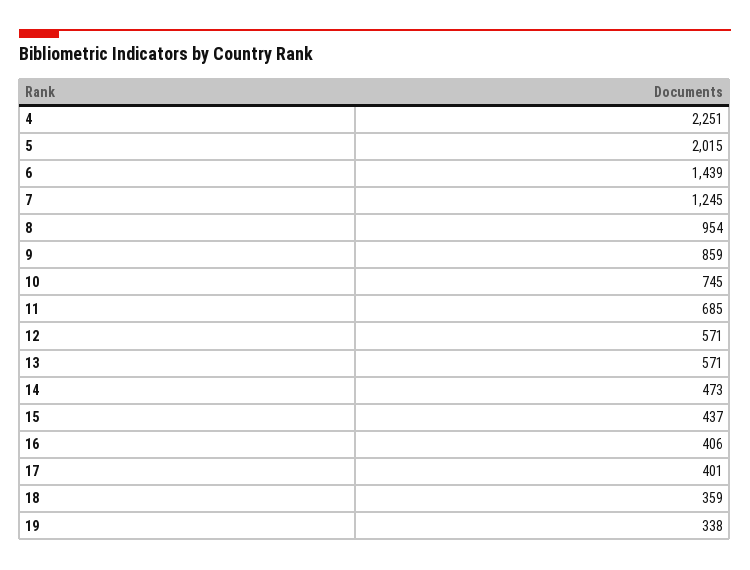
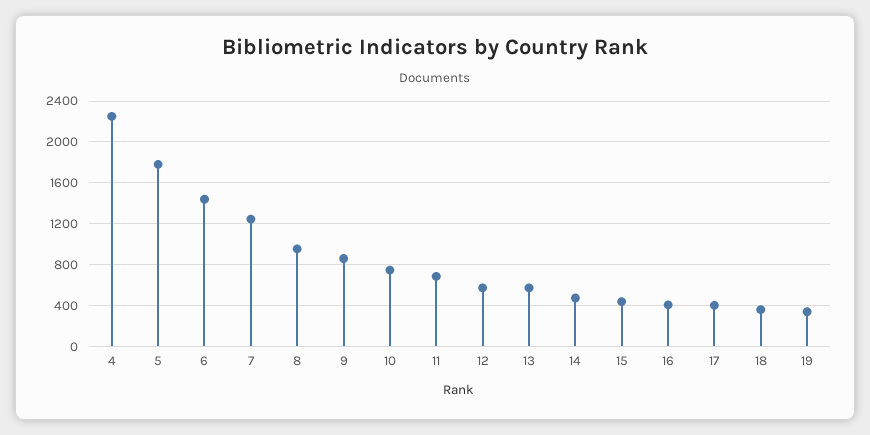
  {
    "4": 2251,
-   "5": 2015,
+   "5": 1800,
    "6": 1439,
    "7": 1245,
    "8": 954,
    "9": 859,
    "10": 745,
    "11": 685,
    "12": 571,
    "13": 571,
    "14": 473,
    "15": 437,
    "16": 406,
    "17": 401,
    "18": 359,
    "19": 338
  }

